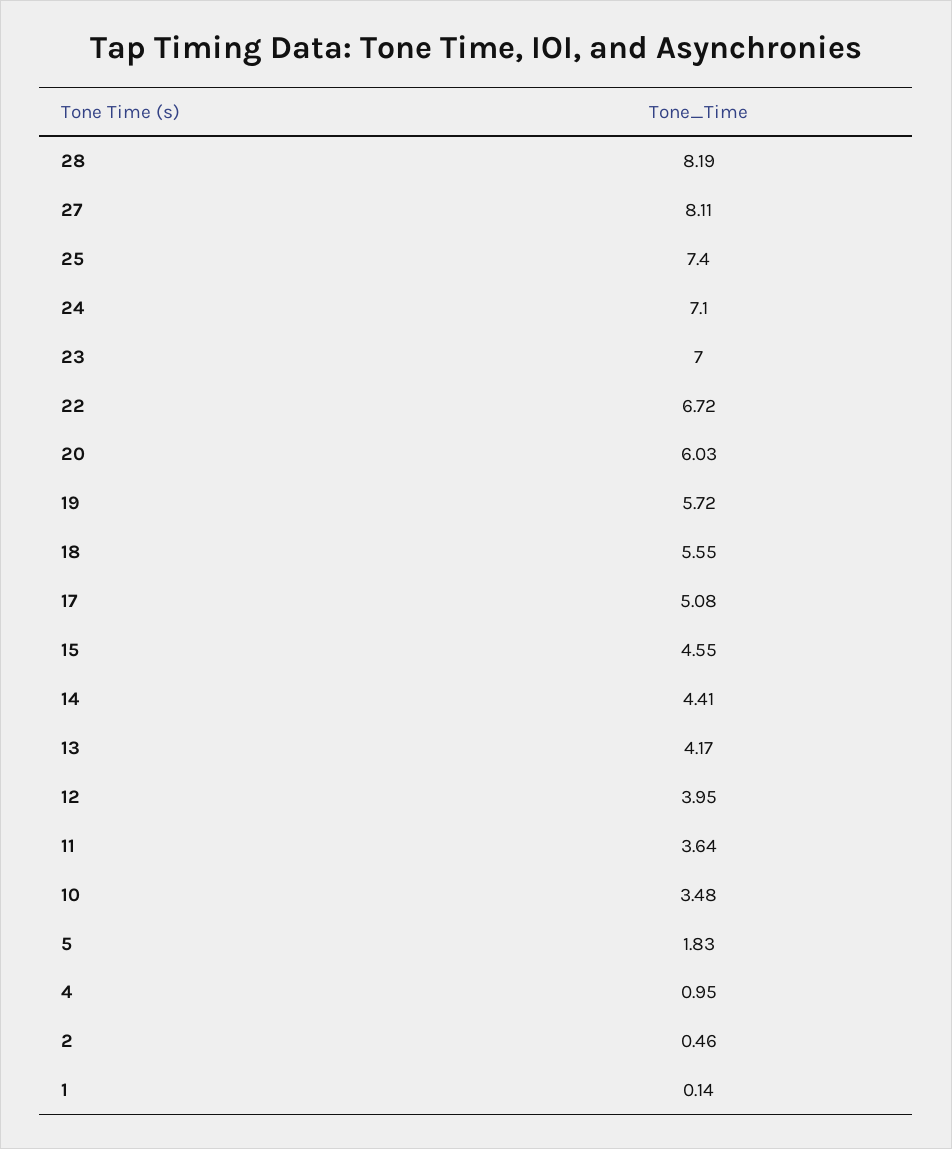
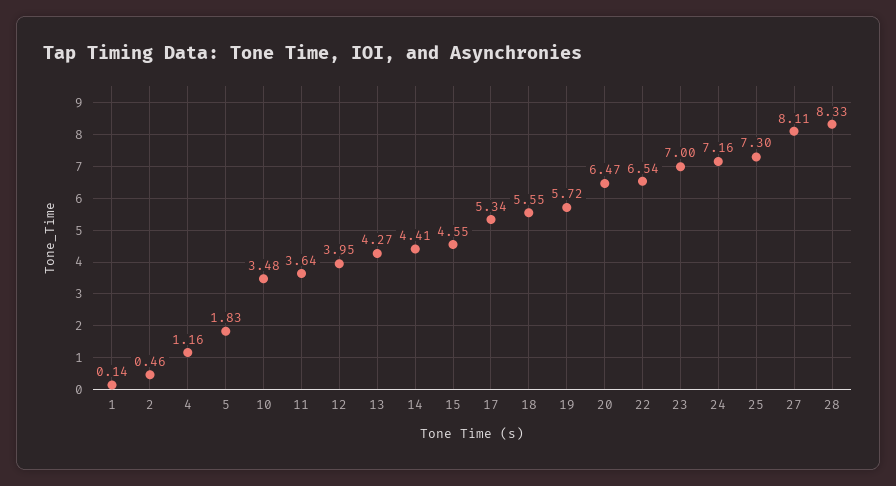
  {
-   "28": 8.19,
+   "28": 8.33,
    "27": 8.11,
-   "25": 7.4,
+   "25": 7.3,
-   "24": 7.1,
+   "24": 7.16,
    "23": 7,
-   "22": 6.72,
+   "22": 6.54,
-   "20": 6.03,
+   "20": 6.47,
    "19": 5.72,
    "18": 5.55,
-   "17": 5.08,
+   "17": 5.34,
    "15": 4.55,
    "14": 4.41,
-   "13": 4.17,
+   "13": 4.27,
    "12": 3.95,
    "11": 3.64,
    "10": 3.48,
    "5": 1.83,
-   "4": 0.95,
+   "4": 1.16,
    "2": 0.46,
    "1": 0.14
  }

